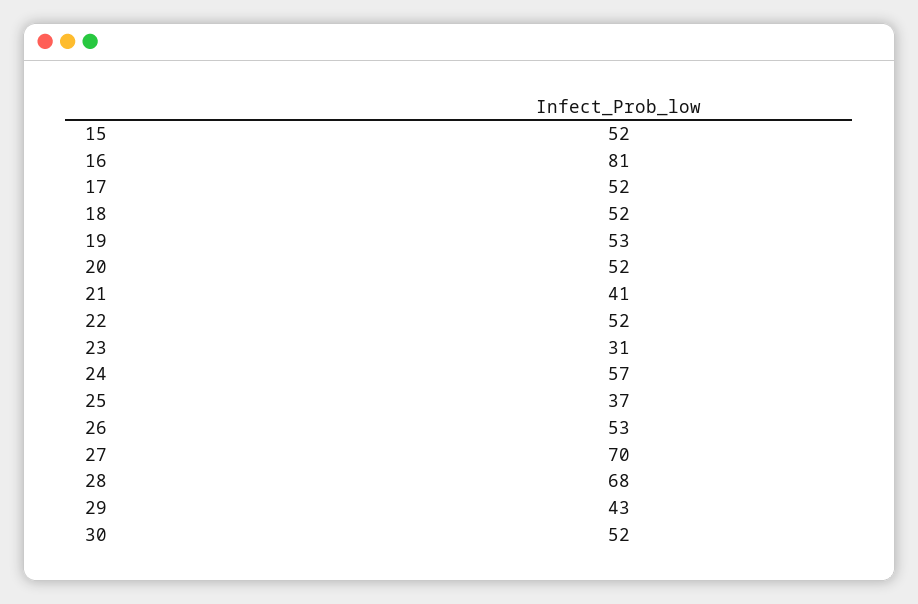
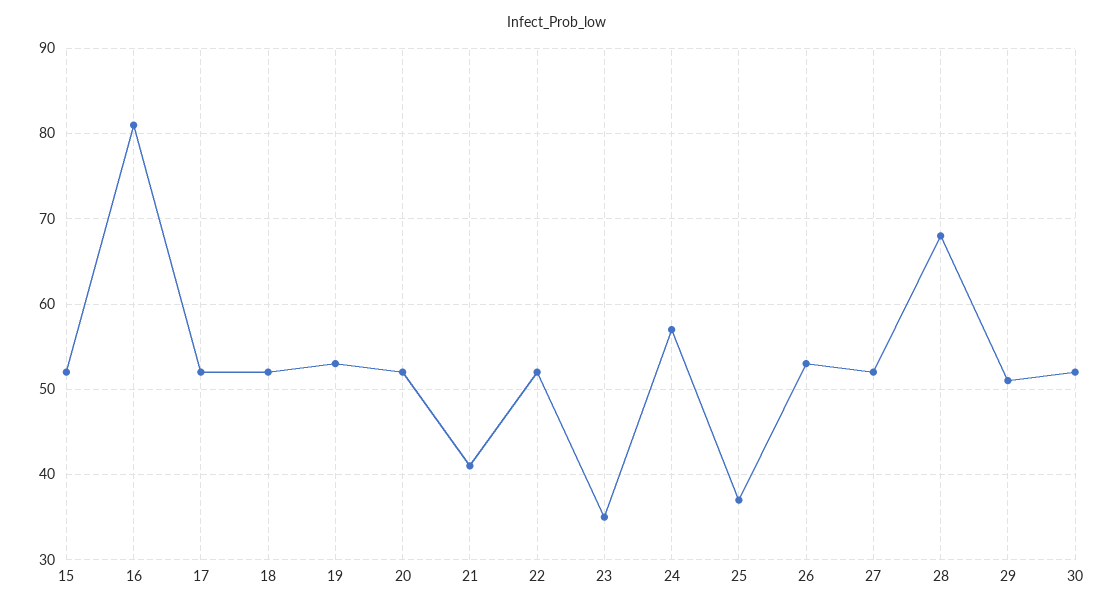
  {
    "15": 52,
    "16": 81,
    "17": 52,
    "18": 52,
    "19": 53,
    "20": 52,
    "21": 41,
    "22": 52,
-   "23": 31,
+   "23": 35,
    "24": 57,
    "25": 37,
    "26": 53,
-   "27": 70,
+   "27": 52,
    "28": 68,
-   "29": 43,
+   "29": 51,
    "30": 52
  }

